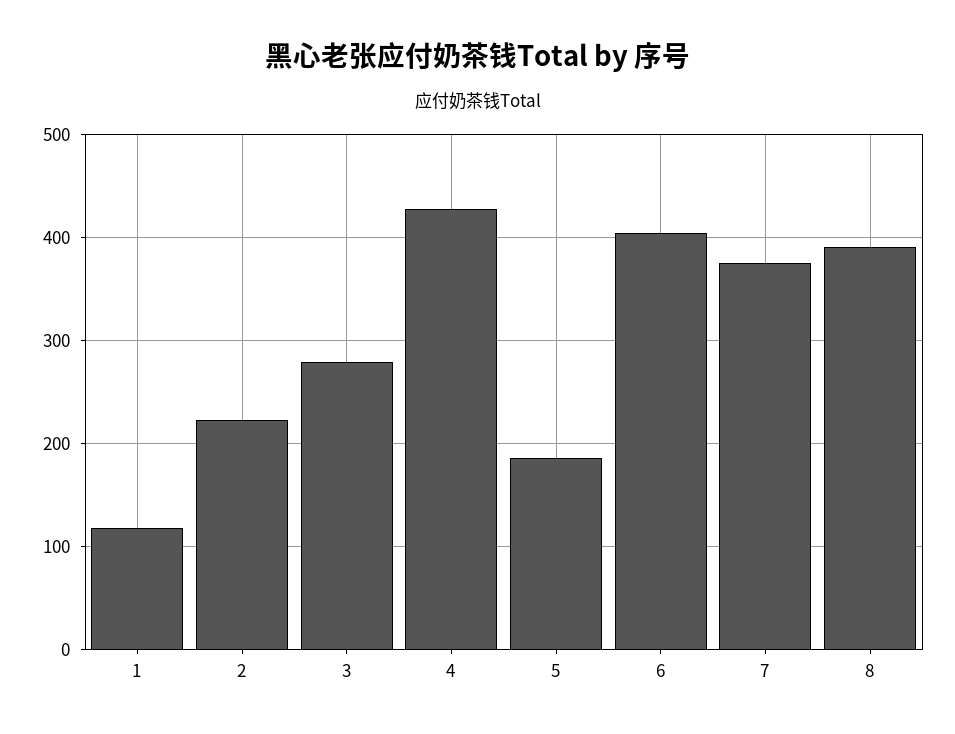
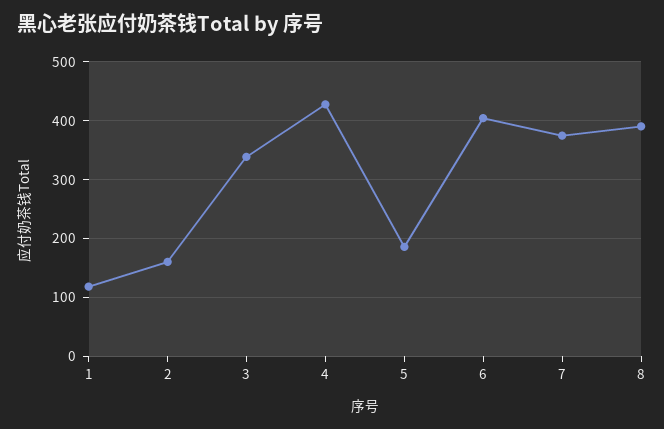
  {
    "1": 120,
-   "2": 220,
+   "2": 160,
-   "3": 280,
+   "3": 340,
    "4": 430,
    "5": 190,
    "6": 400,
    "7": 370,
    "8": 390
  }

